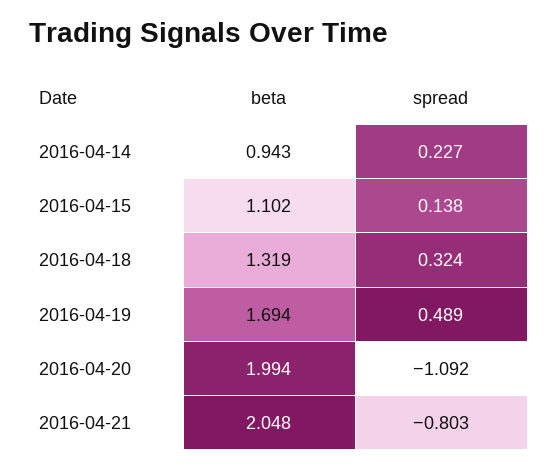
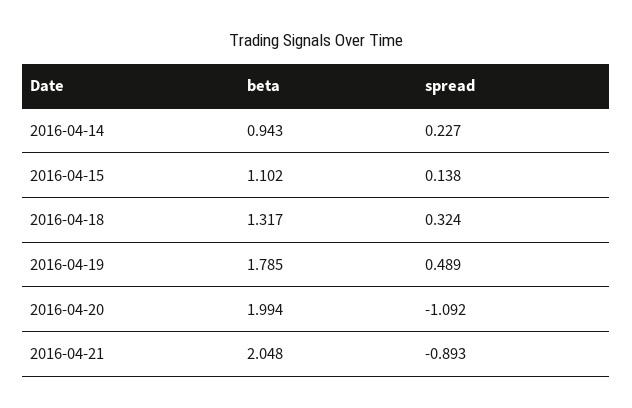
  {
    "beta": {
      "2016-04-14": 0.943,
      "2016-04-15": 1.102,
-     "2016-04-18": 1.319,
+     "2016-04-18": 1.317,
-     "2016-04-19": 1.694,
+     "2016-04-19": 1.785,
      "2016-04-20": 1.994,
      "2016-04-21": 2.048
    },
    "spread": {
      "2016-04-14": 0.227,
      "2016-04-15": 0.138,
      "2016-04-18": 0.324,
      "2016-04-19": 0.489,
      "2016-04-20": -1.092,
-     "2016-04-21": -0.803
+     "2016-04-21": -0.893
    }
  }

